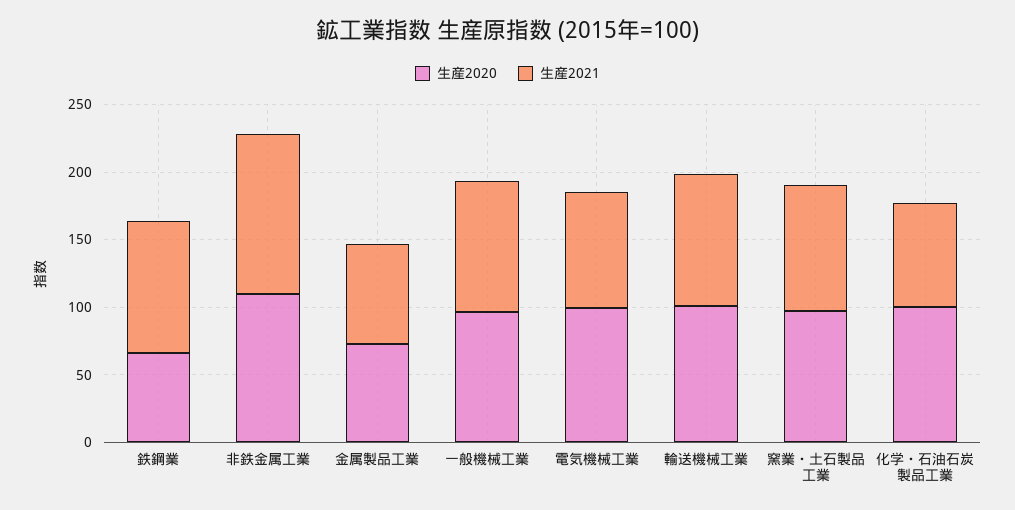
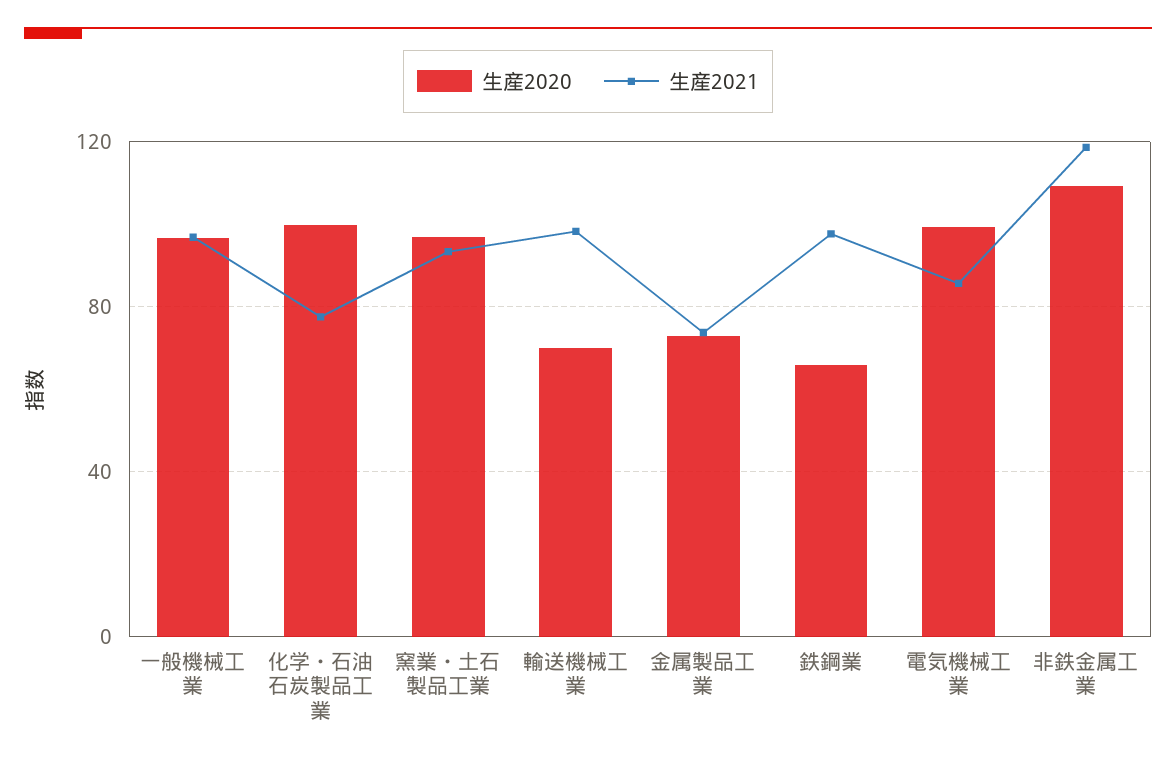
  {
    "生産2020": {
      "鉄鋼業": 65,
      "非鉄金属工業": 110,
      "金属製品工業": 75,
      "一般機械工業": 95,
      "電気機械工業": 100,
-     "輸送機械工業": 100,
+     "輸送機械工業": 70,
      "窯業・土石製品工業": 95,
      "化学・石油石炭製品工業": 100
    },
    "生産2021": {
      "鉄鋼業": 100,
      "非鉄金属工業": 120,
      "金属製品工業": 75,
      "一般機械工業": 95,
      "電気機械工業": 85,
      "輸送機械工業": 100,
      "窯業・土石製品工業": 95,
      "化学・石油石炭製品工業": 80
    }
  }

